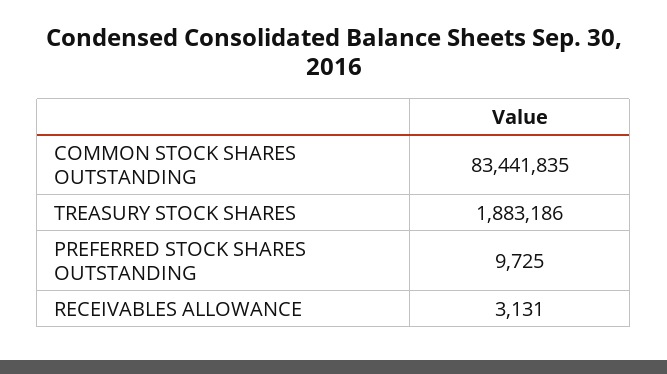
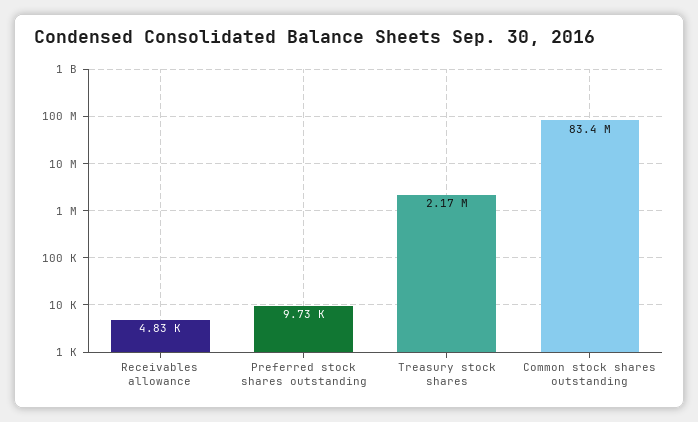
  {
    "COMMON STOCK SHARES OUTSTANDING": 83441835,
-   "TREASURY STOCK SHARES": 1883186,
+   "TREASURY STOCK SHARES": 2170000,
    "PREFERRED STOCK SHARES OUTSTANDING": 9725,
-   "RECEIVABLES ALLOWANCE": 3131
+   "RECEIVABLES ALLOWANCE": 4830
  }

